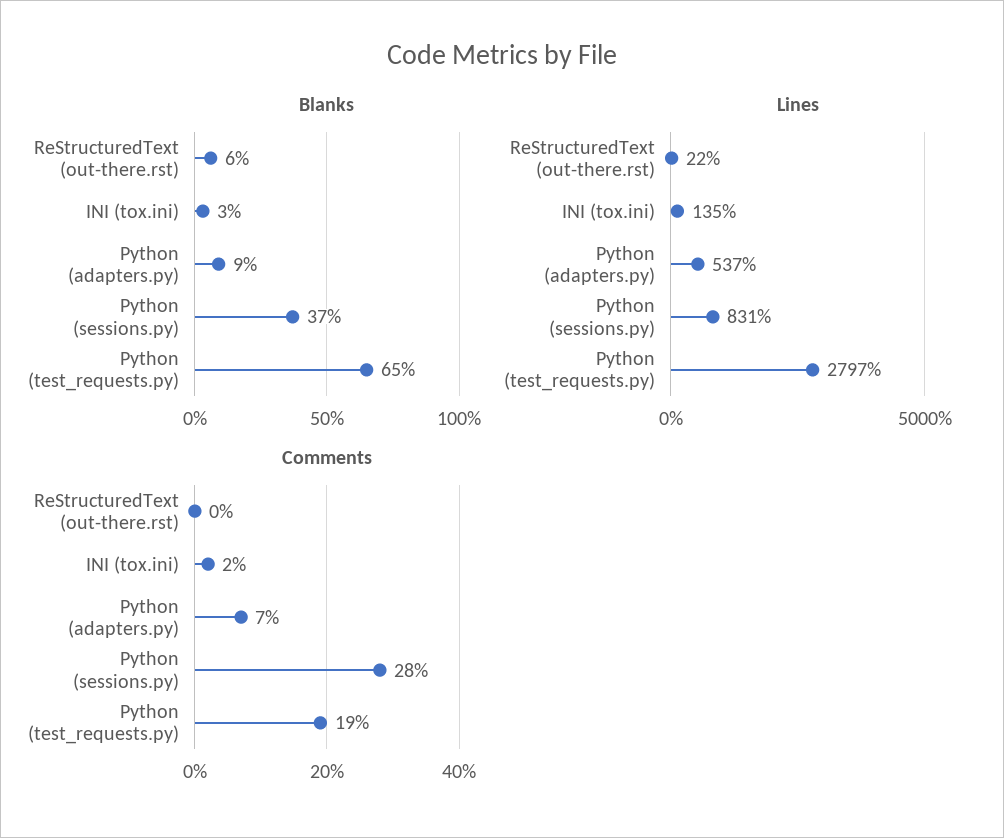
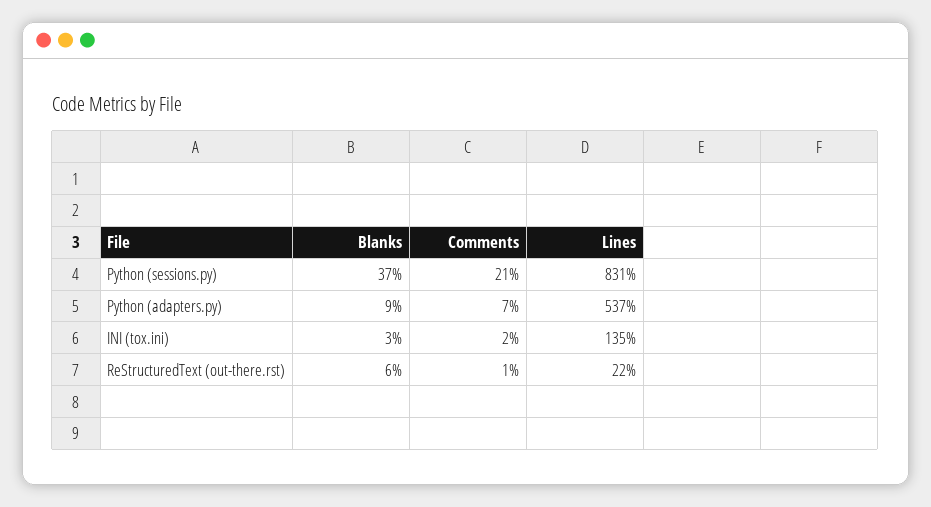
  {
    "Blanks": {
      "ReStructuredText (out-there.rst)": 6,
      "INI (tox.ini)": 3,
      "Python (adapters.py)": 9,
-     "Python (sessions.py)": 37,
+     "Python (sessions.py)": 37
-     "Python (test_requests.py)": 65
    },
    "Lines": {
      "ReStructuredText (out-there.rst)": 22,
      "INI (tox.ini)": 135,
      "Python (adapters.py)": 537,
-     "Python (sessions.py)": 831,
+     "Python (sessions.py)": 831
-     "Python (test_requests.py)": 2797
    },
    "Comments": {
-     "ReStructuredText (out-there.rst)": 0,
+     "ReStructuredText (out-there.rst)": 1,
      "INI (tox.ini)": 2,
      "Python (adapters.py)": 7,
-     "Python (sessions.py)": 28,
+     "Python (sessions.py)": 21
-     "Python (test_requests.py)": 19
    }
  }

